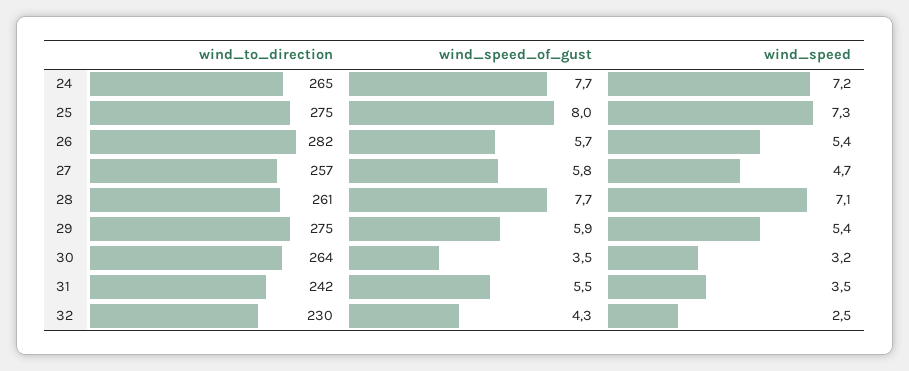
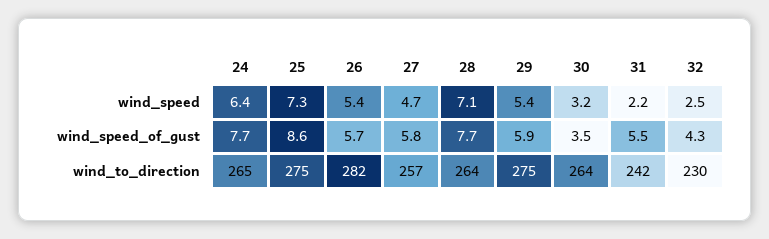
  {
    "wind_to_direction": {
      "24": 265,
      "25": 275,
      "26": 282,
      "27": 257,
-     "28": 261,
+     "28": 264,
      "29": 275,
      "30": 264,
      "31": 242,
      "32": 230
    },
    "wind_speed_of_gust": {
      "24": 7.7,
-     "25": 8,
+     "25": 8.6,
      "26": 5.7,
      "27": 5.8,
      "28": 7.7,
      "29": 5.9,
      "30": 3.5,
      "31": 5.5,
      "32": 4.3
    },
    "wind_speed": {
-     "24": 7.2,
+     "24": 6.4,
      "25": 7.3,
      "26": 5.4,
      "27": 4.7,
      "28": 7.1,
      "29": 5.4,
      "30": 3.2,
-     "31": 3.5,
+     "31": 2.2,
      "32": 2.5
    }
  }

